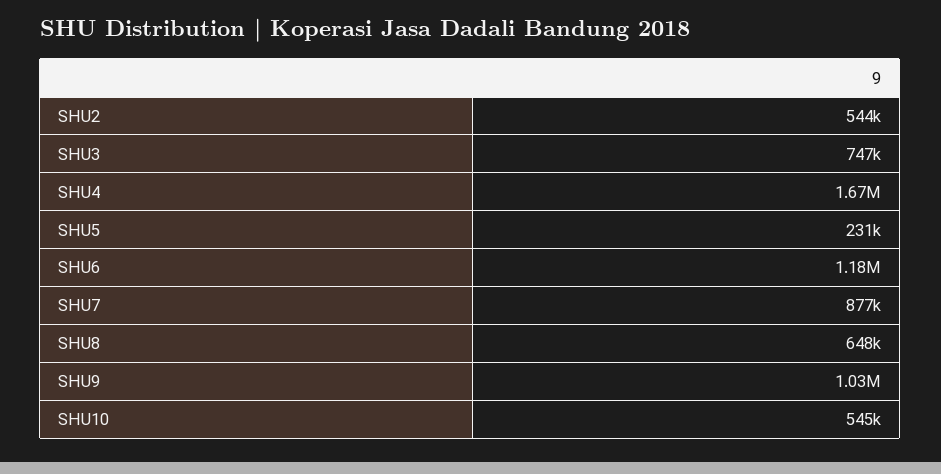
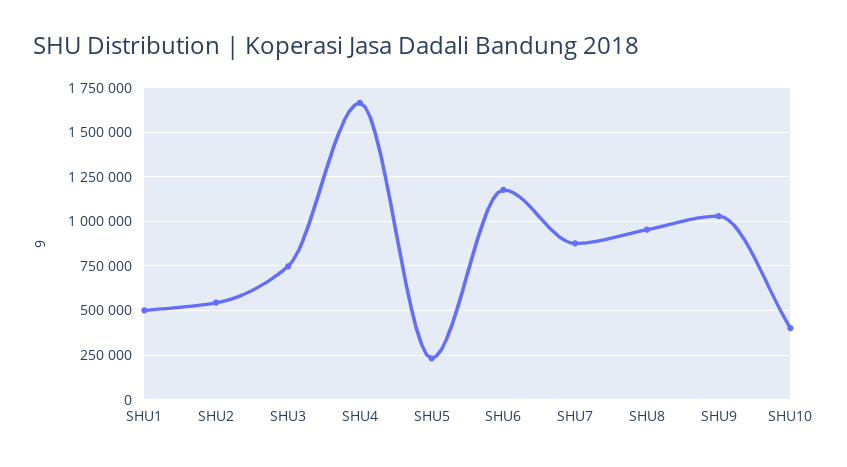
  {
    "SHU2": 544000,
    "SHU3": 747000,
    "SHU4": 1670000,
    "SHU5": 231000,
    "SHU6": 1180000,
    "SHU7": 877000,
-   "SHU8": 648000,
+   "SHU8": 950000,
    "SHU9": 1030000,
-   "SHU10": 545000
+   "SHU10": 400000,
+   "SHU1": 500000
  }

